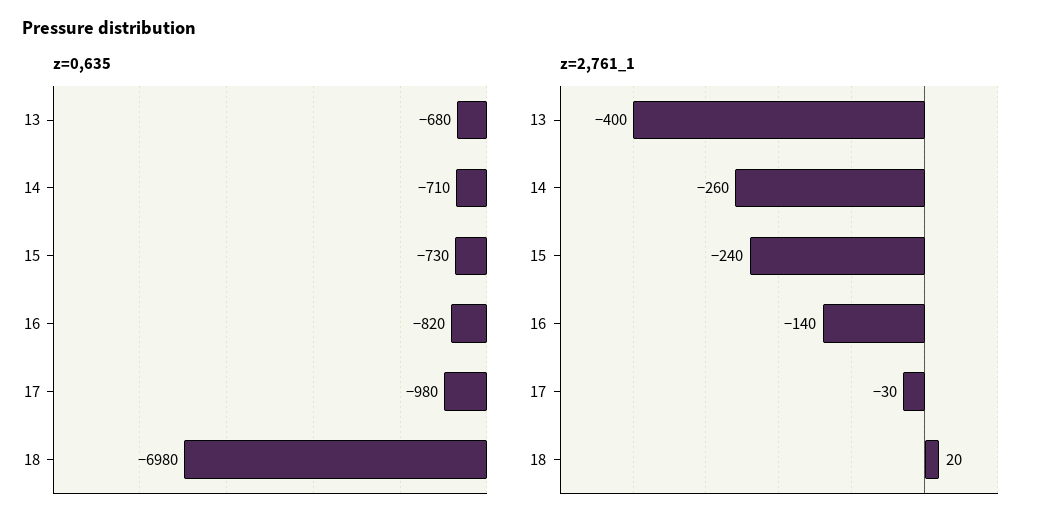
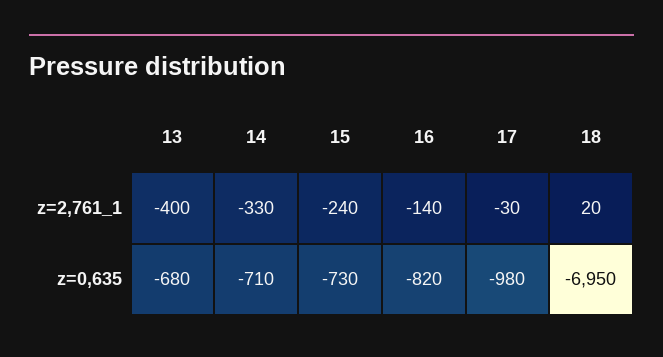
  {
    "z=0,635": {
      "13": -680,
      "14": -710,
      "15": -730,
      "16": -820,
      "17": -980,
-     "18": -6980
+     "18": -6950
    },
    "z=2,761_1": {
      "13": -400,
-     "14": -260,
+     "14": -330,
      "15": -240,
      "16": -140,
      "17": -30,
      "18": 20
    }
  }

